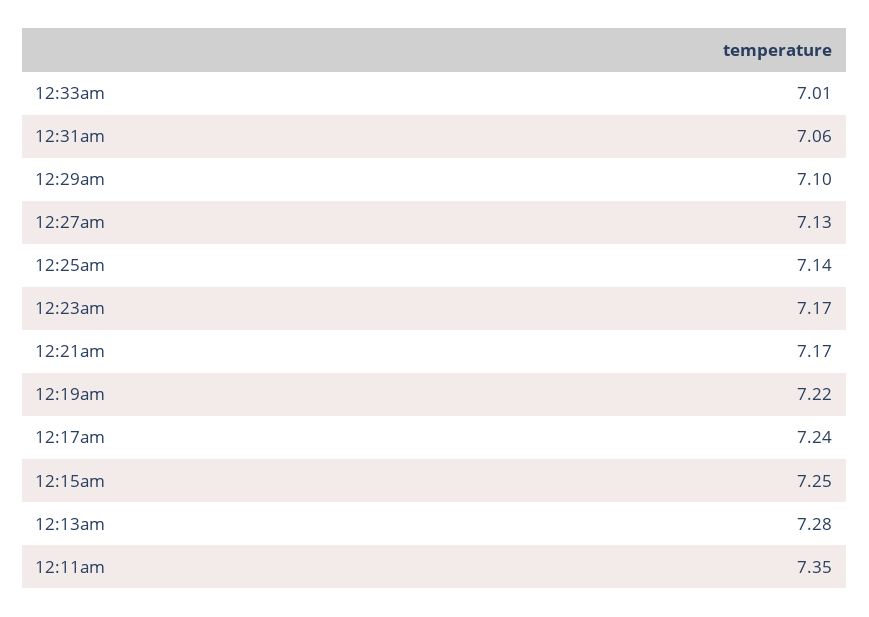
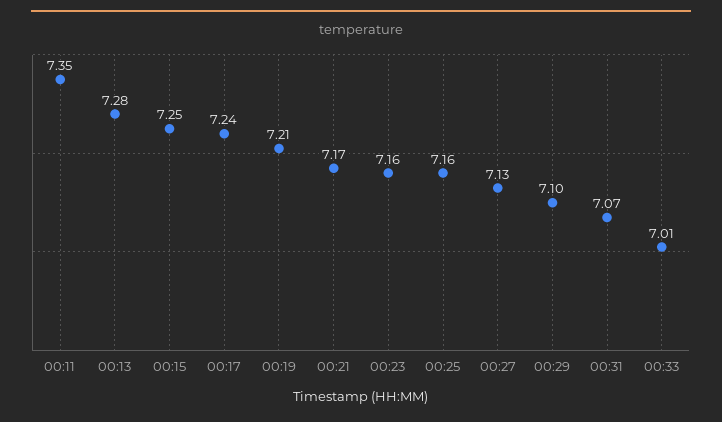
  {
    "12:33am": 7.01,
-   "12:31am": 7.06,
+   "12:31am": 7.07,
    "12:29am": 7.1,
    "12:27am": 7.13,
-   "12:25am": 7.14,
+   "12:25am": 7.16,
-   "12:23am": 7.17,
+   "12:23am": 7.16,
    "12:21am": 7.17,
-   "12:19am": 7.22,
+   "12:19am": 7.21,
    "12:17am": 7.24,
    "12:15am": 7.25,
    "12:13am": 7.28,
    "12:11am": 7.35
  }

